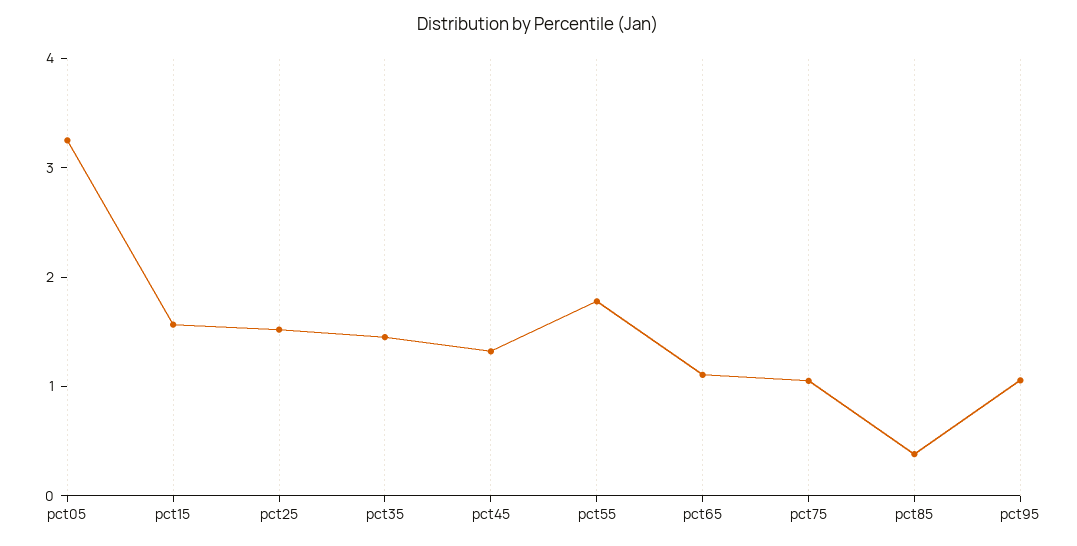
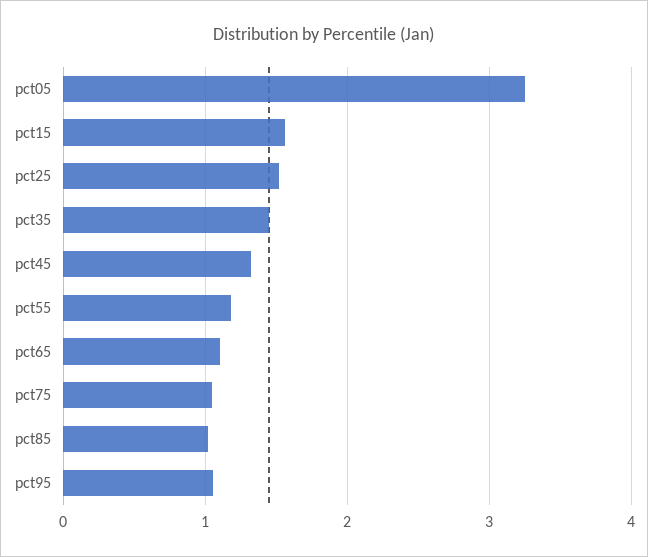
  {
    "pct05": 3.2,
    "pct15": 1.6,
    "pct25": 1.5,
    "pct35": 1.5,
    "pct45": 1.3,
-   "pct55": 1.8,
+   "pct55": 1.2,
    "pct65": 1.1,
    "pct75": 1.1,
-   "pct85": 0.4,
+   "pct85": 1,
    "pct95": 1.1
  }

